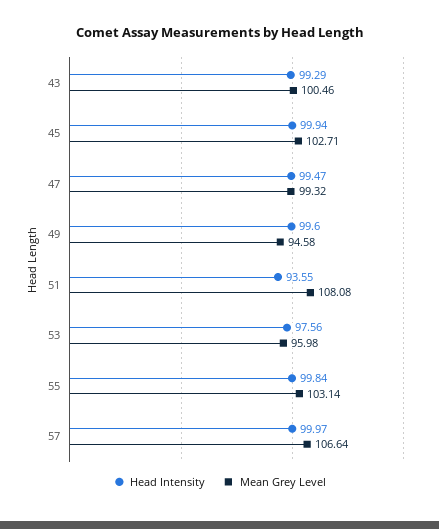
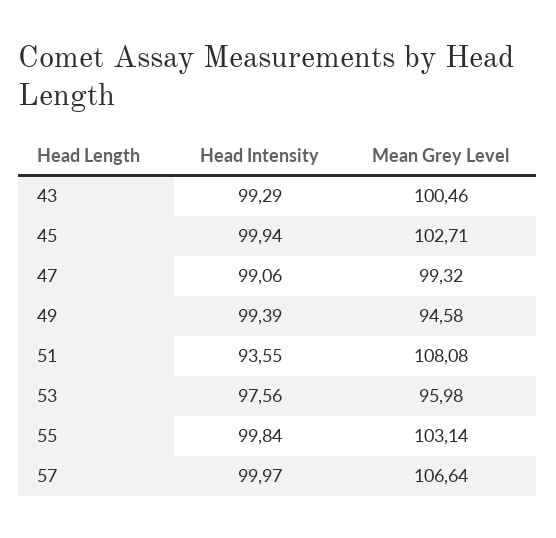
  {
    "Head Intensity": {
      "43": 99.29,
      "45": 99.94,
-     "47": 99.47,
+     "47": 99.06,
-     "49": 99.6,
+     "49": 99.39,
      "51": 93.55,
      "53": 97.56,
      "55": 99.84,
      "57": 99.97
    },
    "Mean Grey Level": {
      "43": 100.46,
      "45": 102.71,
      "47": 99.32,
      "49": 94.58,
      "51": 108.08,
      "53": 95.98,
      "55": 103.14,
      "57": 106.64
    }
  }

